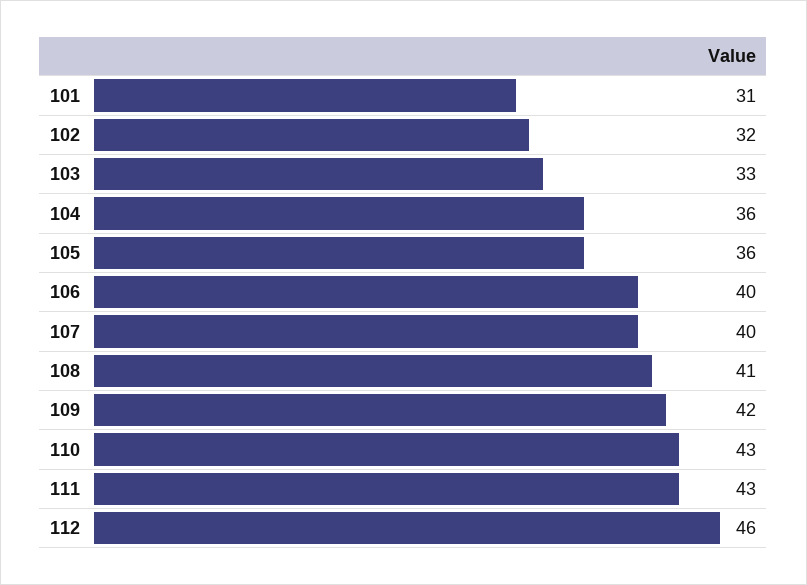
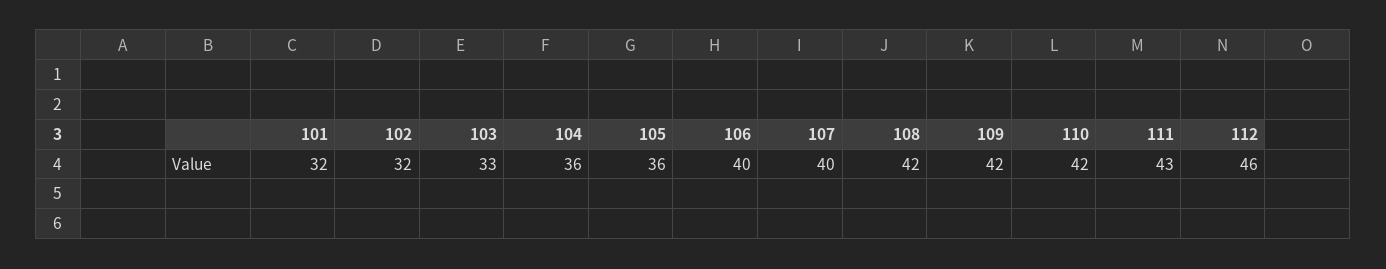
  {
-   "101": 31,
+   "101": 32,
    "102": 32,
    "103": 33,
    "104": 36,
    "105": 36,
    "106": 40,
    "107": 40,
-   "108": 41,
+   "108": 42,
    "109": 42,
-   "110": 43,
+   "110": 42,
    "111": 43,
    "112": 46
  }

